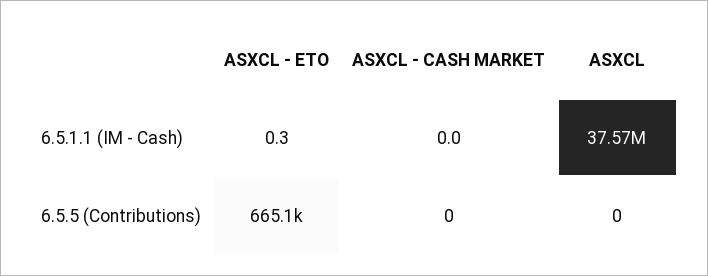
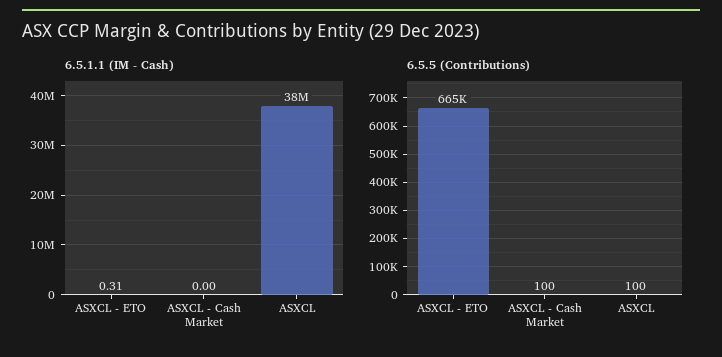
  {
    "6.5.1.1 (IM - Cash)": {
      "ASXCL - ETO": 0.31,
      "ASXCL - CASH MARKET": 0,
      "ASXCL": 37570000
    },
    "6.5.5 (Contributions)": {
      "ASXCL - ETO": 665100,
-     "ASXCL - CASH MARKET": 0,
+     "ASXCL - CASH MARKET": 100,
-     "ASXCL": 0
+     "ASXCL": 100
    }
  }

